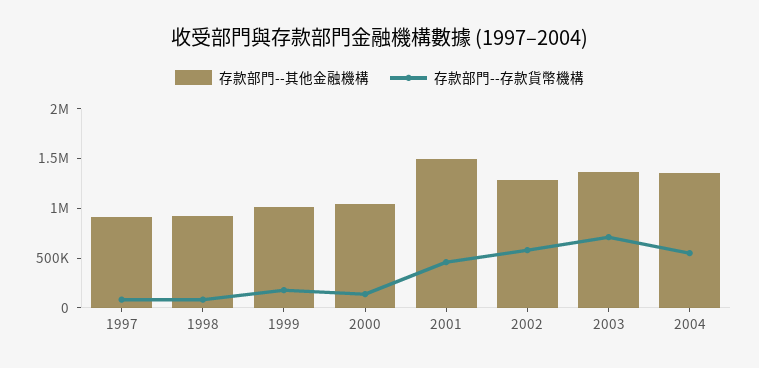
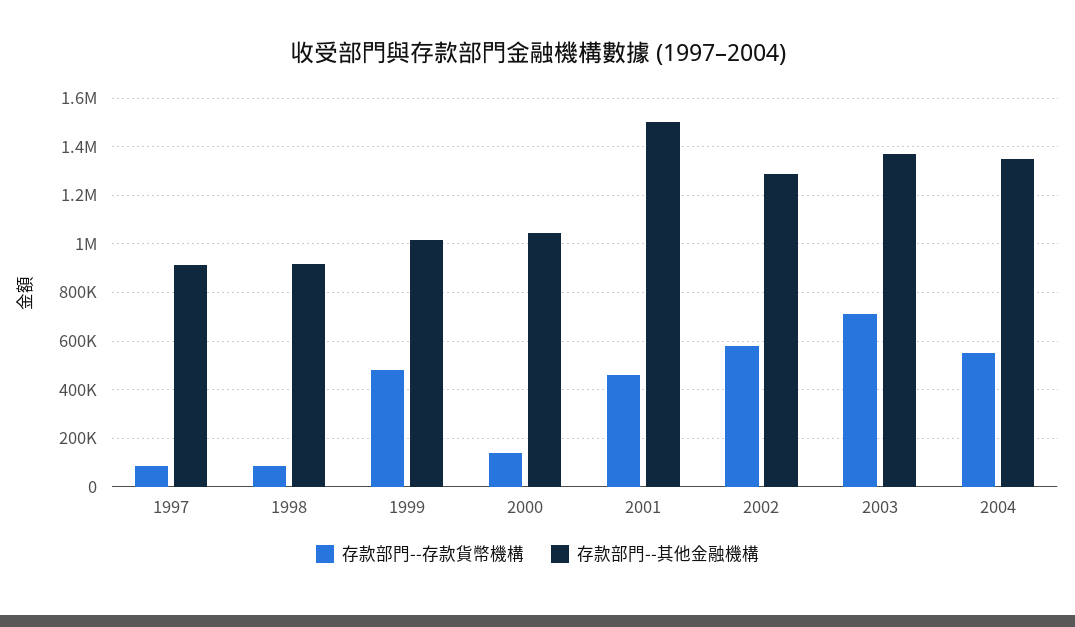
  {
    "存款部門--其他金融機構": {
      "1997": 925000,
      "1998": 925000,
      "1999": 1025000,
      "2000": 1050000,
      "2001": 1500000,
      "2002": 1275000,
      "2003": 1375000,
      "2004": 1350000
    },
    "存款部門--存款貨幣機構": {
      "1997": 75000,
      "1998": 75000,
-     "1999": 200000,
+     "1999": 475000,
      "2000": 150000,
      "2001": 450000,
      "2002": 575000,
      "2003": 700000,
      "2004": 550000
    }
  }

